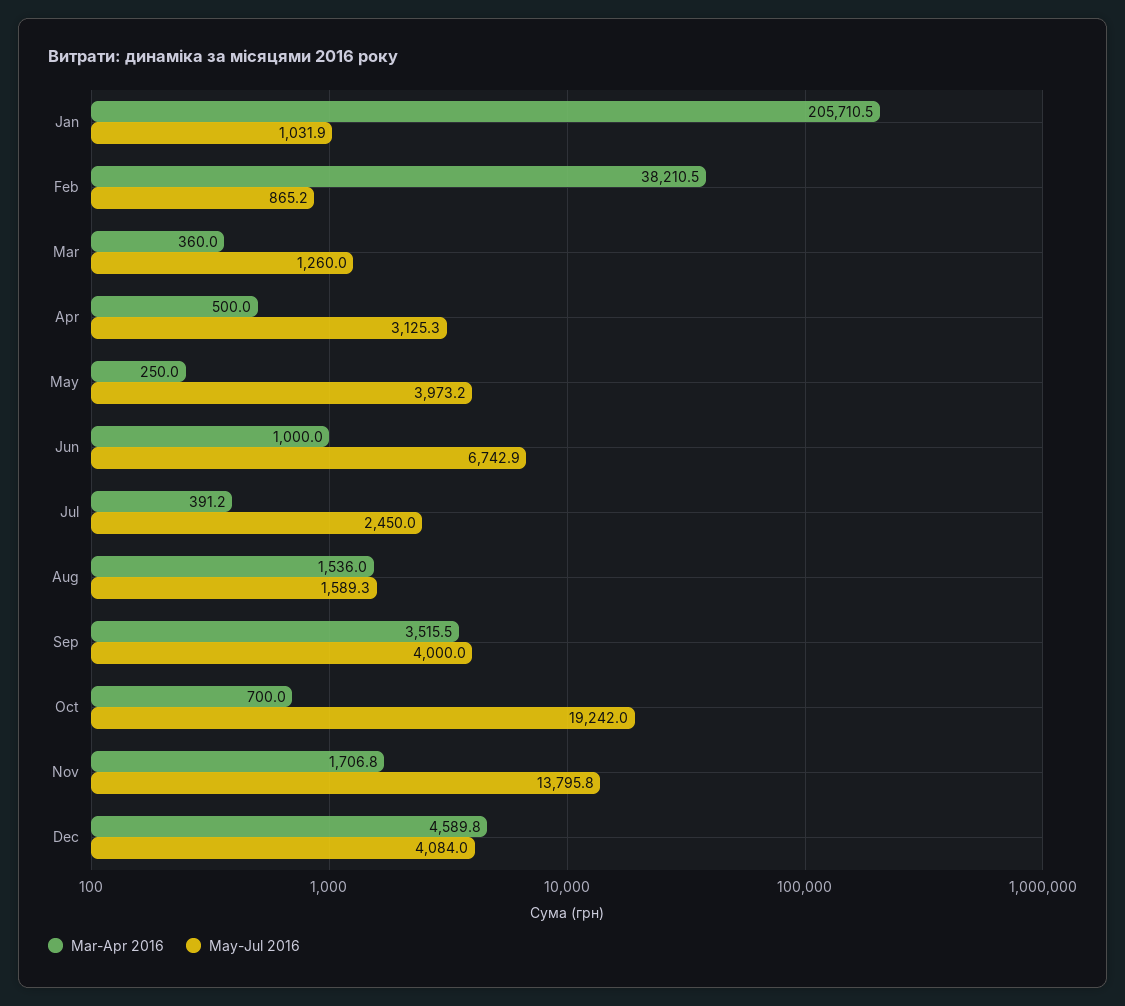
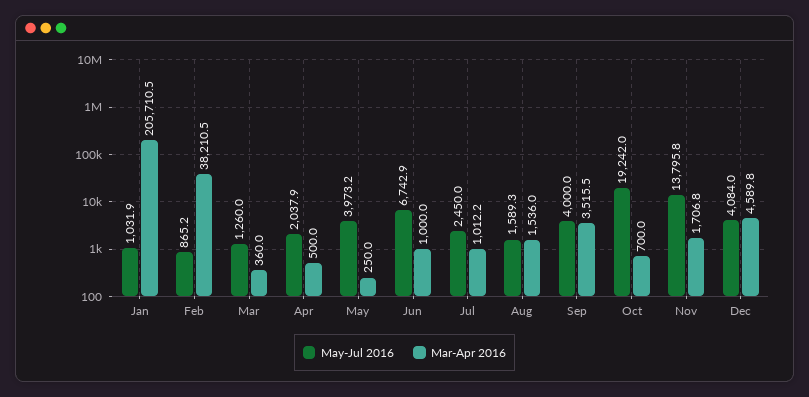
  {
    "Mar-Apr 2016": {
      "Jan": 205710.5,
      "Feb": 38210.5,
      "Mar": 360,
      "Apr": 500,
      "May": 250,
      "Jun": 1000,
-     "Jul": 391.2,
+     "Jul": 1012.2,
      "Aug": 1536,
      "Sep": 3515.5,
      "Oct": 700,
      "Nov": 1706.8,
      "Dec": 4589.8
    },
    "May-Jul 2016": {
      "Jan": 1031.9,
      "Feb": 865.2,
      "Mar": 1260,
-     "Apr": 3125.3,
+     "Apr": 2037.9,
      "May": 3973.2,
      "Jun": 6742.9,
      "Jul": 2450,
      "Aug": 1589.3,
      "Sep": 4000,
      "Oct": 19242,
      "Nov": 13795.8,
      "Dec": 4084
    }
  }

